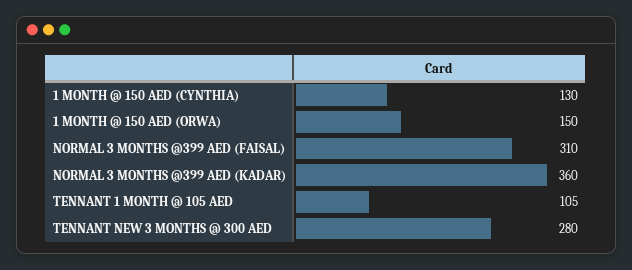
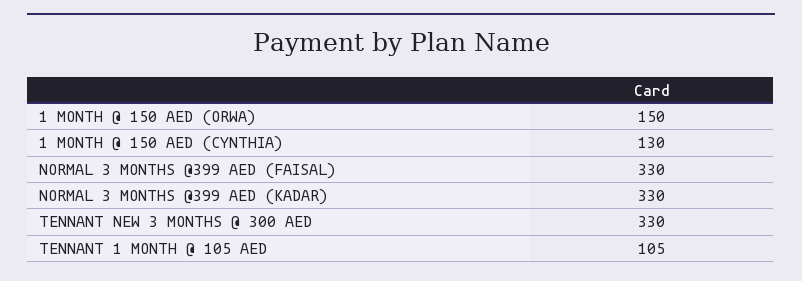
  {
    "1 MONTH @ 150 AED (CYNTHIA)": 130,
    "1 MONTH @ 150 AED (ORWA)": 150,
-   "NORMAL 3 MONTHS @399 AED (FAISAL)": 310,
+   "NORMAL 3 MONTHS @399 AED (FAISAL)": 330,
-   "NORMAL 3 MONTHS @399 AED (KADAR)": 360,
+   "NORMAL 3 MONTHS @399 AED (KADAR)": 330,
    "TENNANT 1 MONTH @ 105 AED": 105,
-   "TENNANT NEW 3 MONTHS @ 300 AED": 280
+   "TENNANT NEW 3 MONTHS @ 300 AED": 330
  }

